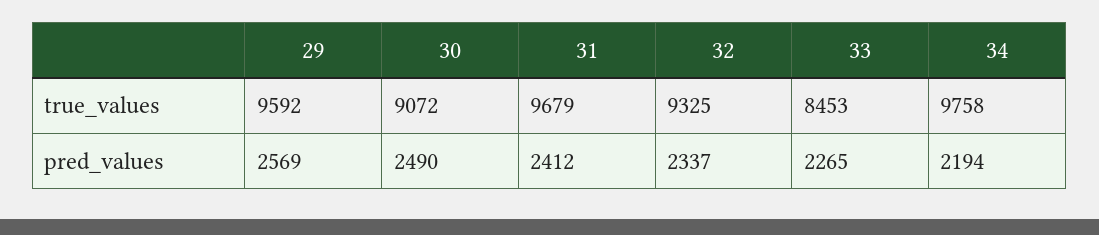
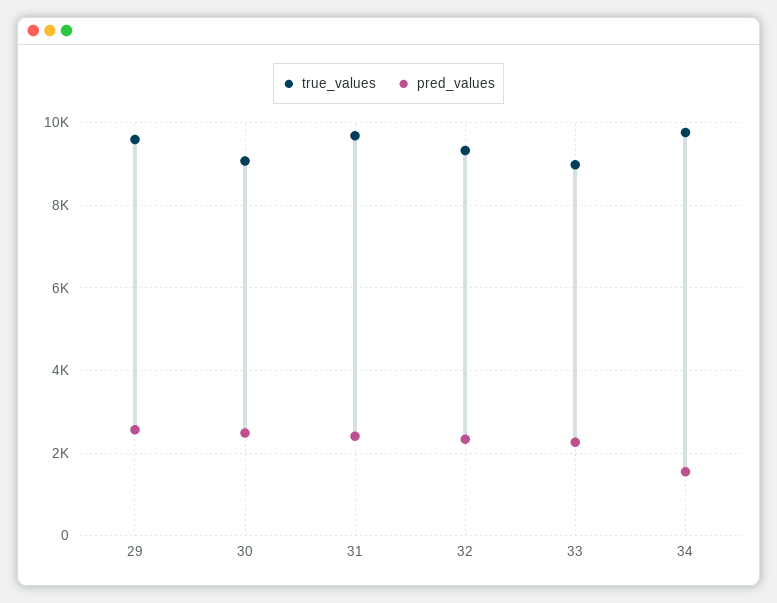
  {
    "true_values": {
      "29": 9592,
      "30": 9072,
      "31": 9679,
      "32": 9325,
-     "33": 8453,
+     "33": 9000,
      "34": 9758
    },
    "pred_values": {
      "29": 2569,
      "30": 2490,
      "31": 2412,
      "32": 2337,
      "33": 2265,
-     "34": 2194
+     "34": 1600
    }
  }

